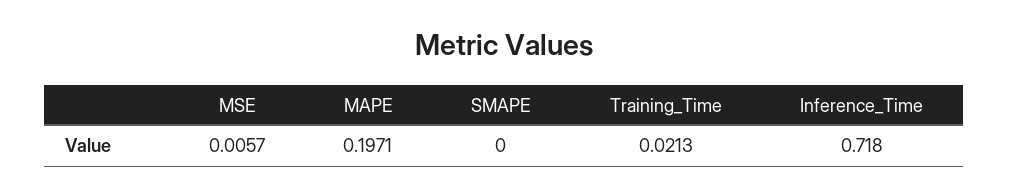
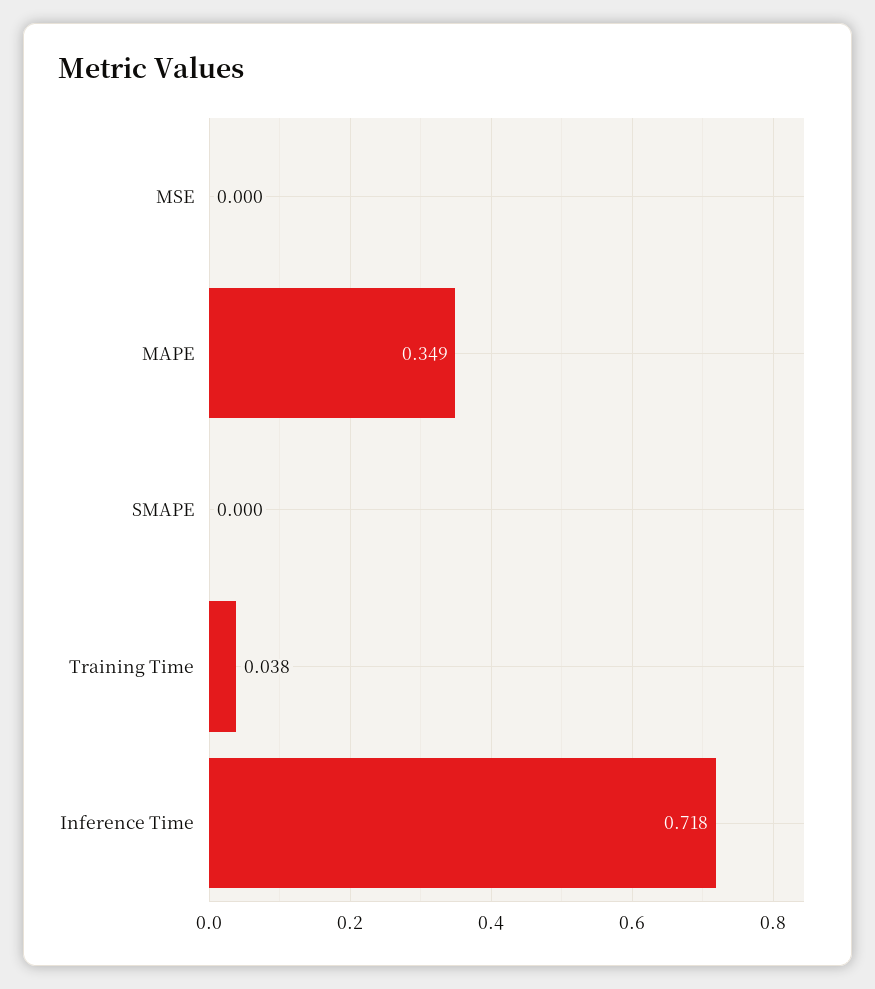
  {
-   "MSE": 0.0057,
+   "MSE": 0,
-   "MAPE": 0.1971,
+   "MAPE": 0.349,
    "SMAPE": 0,
-   "Training_Time": 0.0213,
+   "Training_Time": 0.038,
    "Inference_Time": 0.718
  }

